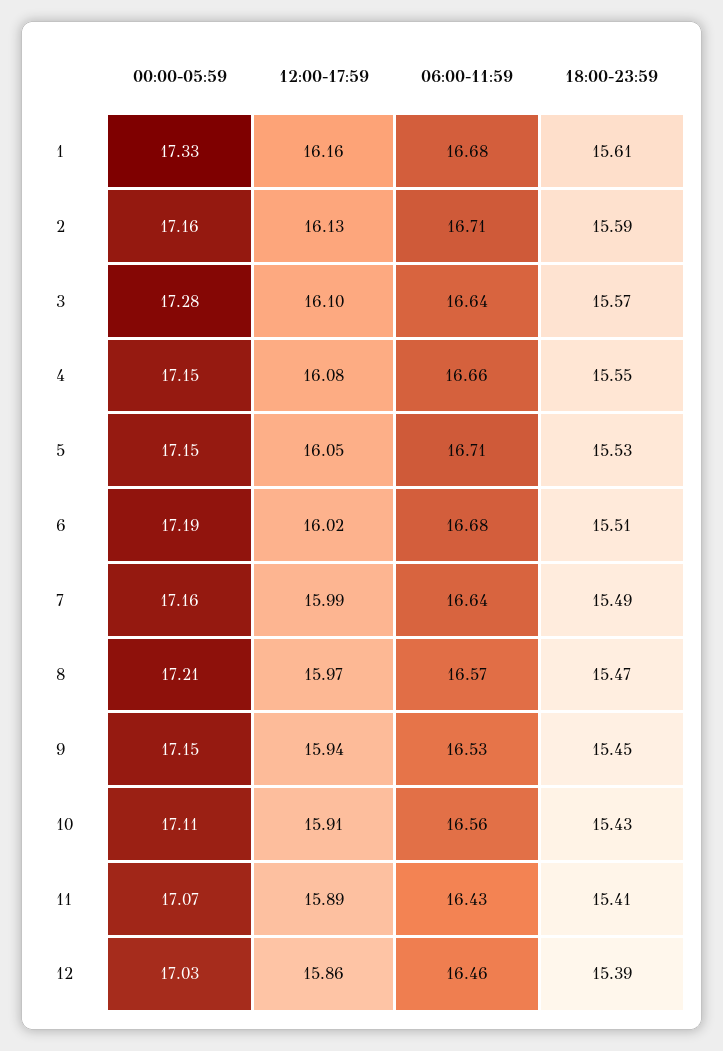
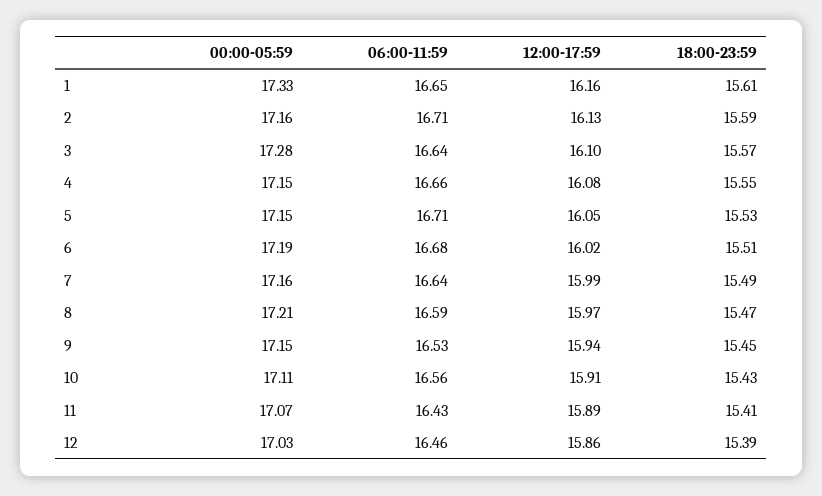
  {
    "00:00-05:59": {
      "1": 17.33,
      "2": 17.16,
      "3": 17.28,
      "4": 17.15,
      "5": 17.15,
      "6": 17.19,
      "7": 17.16,
      "8": 17.21,
      "9": 17.15,
      "10": 17.11,
      "11": 17.07,
      "12": 17.03
    },
    "12:00-17:59": {
      "1": 16.16,
      "2": 16.13,
      "3": 16.1,
      "4": 16.08,
      "5": 16.05,
      "6": 16.02,
      "7": 15.99,
      "8": 15.97,
      "9": 15.94,
      "10": 15.91,
      "11": 15.89,
      "12": 15.86
    },
    "06:00-11:59": {
-     "1": 16.68,
+     "1": 16.65,
      "2": 16.71,
      "3": 16.64,
      "4": 16.66,
      "5": 16.71,
      "6": 16.68,
      "7": 16.64,
-     "8": 16.57,
+     "8": 16.59,
      "9": 16.53,
      "10": 16.56,
      "11": 16.43,
      "12": 16.46
    },
    "18:00-23:59": {
      "1": 15.61,
      "2": 15.59,
      "3": 15.57,
      "4": 15.55,
      "5": 15.53,
      "6": 15.51,
      "7": 15.49,
      "8": 15.47,
      "9": 15.45,
      "10": 15.43,
      "11": 15.41,
      "12": 15.39
    }
  }

